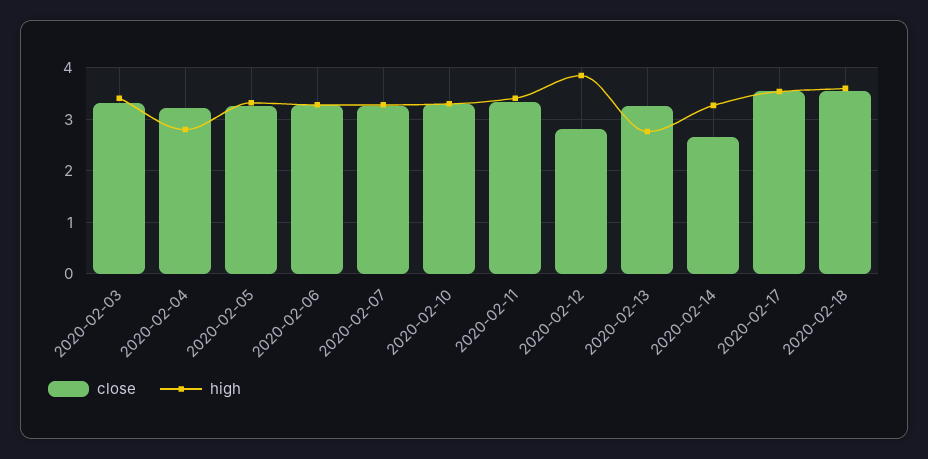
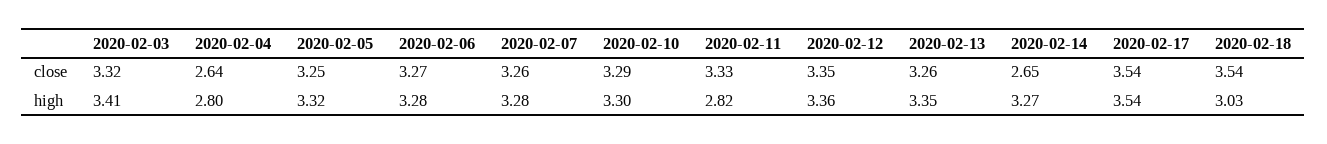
  {
    "close": {
      "2020-02-03": 3.32,
-     "2020-02-04": 3.2,
+     "2020-02-04": 2.64,
      "2020-02-05": 3.25,
      "2020-02-06": 3.27,
      "2020-02-07": 3.26,
      "2020-02-10": 3.29,
      "2020-02-11": 3.33,
-     "2020-02-12": 2.8,
+     "2020-02-12": 3.35,
      "2020-02-13": 3.26,
      "2020-02-14": 2.65,
      "2020-02-17": 3.54,
      "2020-02-18": 3.54
    },
    "high": {
      "2020-02-03": 3.41,
      "2020-02-04": 2.8,
      "2020-02-05": 3.32,
      "2020-02-06": 3.28,
      "2020-02-07": 3.28,
      "2020-02-10": 3.3,
-     "2020-02-11": 3.4,
+     "2020-02-11": 2.82,
-     "2020-02-12": 3.8,
+     "2020-02-12": 3.36,
-     "2020-02-13": 2.8,
+     "2020-02-13": 3.35,
      "2020-02-14": 3.27,
      "2020-02-17": 3.54,
-     "2020-02-18": 3.6
+     "2020-02-18": 3.03
    }
  }

